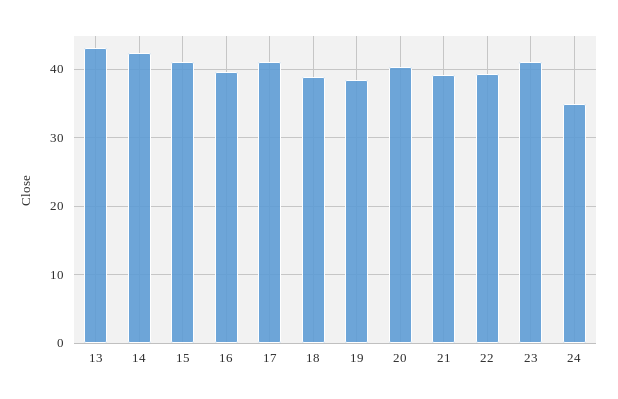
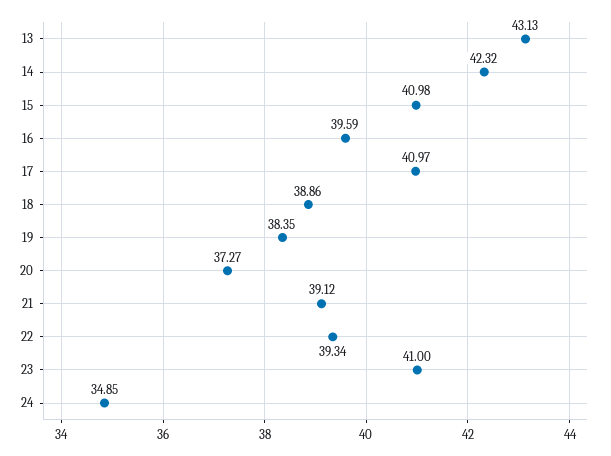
  {
    "13": 43.13,
    "14": 42.32,
    "15": 40.98,
    "16": 39.59,
    "17": 40.97,
    "18": 38.86,
    "19": 38.35,
-   "20": 40,
+   "20": 37.27,
    "21": 39.12,
    "22": 39.34,
    "23": 41,
    "24": 34.85
  }

